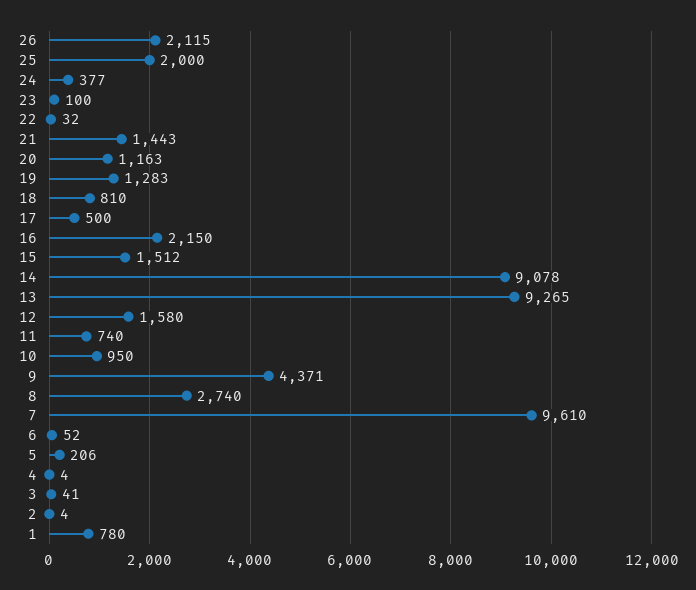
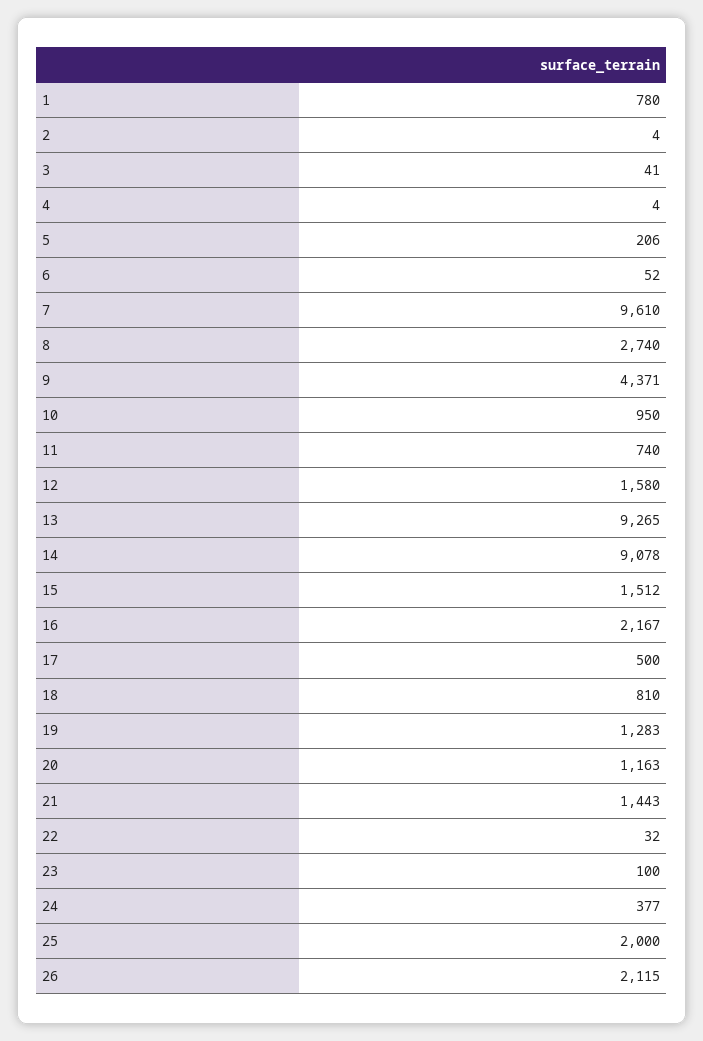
  {
    "26": 2115,
    "25": 2000,
    "24": 377,
    "23": 100,
    "22": 32,
    "21": 1443,
    "20": 1163,
    "19": 1283,
    "18": 810,
    "17": 500,
-   "16": 2150,
+   "16": 2167,
    "15": 1512,
    "14": 9078,
    "13": 9265,
    "12": 1580,
    "11": 740,
    "10": 950,
    "9": 4371,
    "8": 2740,
    "7": 9610,
    "6": 52,
    "5": 206,
    "4": 4,
    "3": 41,
    "2": 4,
    "1": 780
  }

